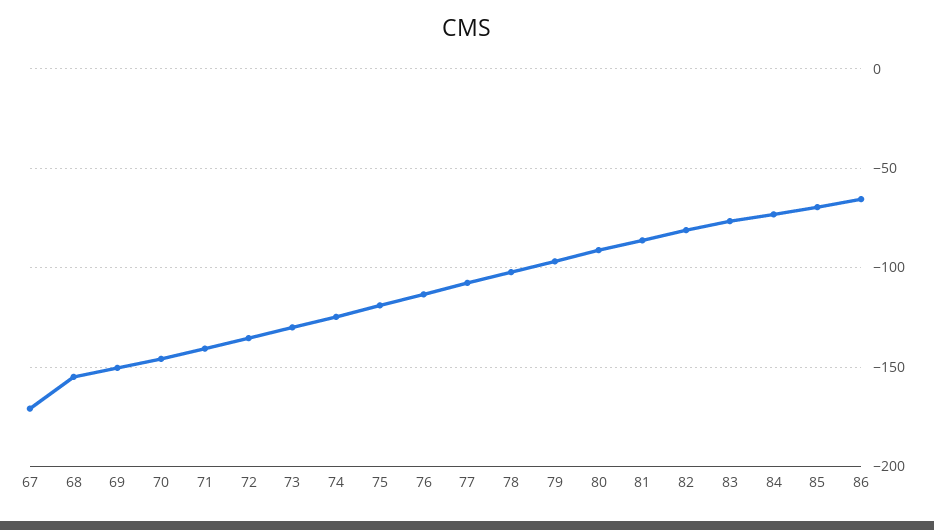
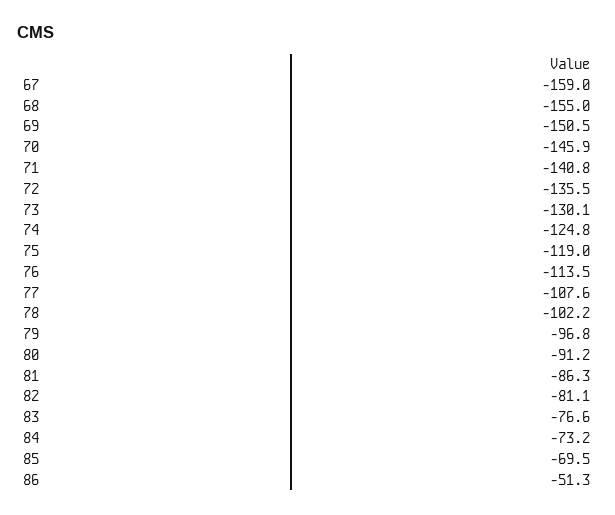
  {
-   "67": -170,
+   "67": -159,
    "68": -155,
    "69": -150.5,
    "70": -145.9,
    "71": -140.8,
    "72": -135.5,
    "73": -130.1,
    "74": -124.8,
    "75": -119,
    "76": -113.5,
    "77": -107.6,
    "78": -102.2,
    "79": -96.8,
    "80": -91.2,
    "81": -86.3,
    "82": -81.1,
    "83": -76.6,
    "84": -73.2,
    "85": -69.5,
-   "86": -65
+   "86": -51.3
  }

